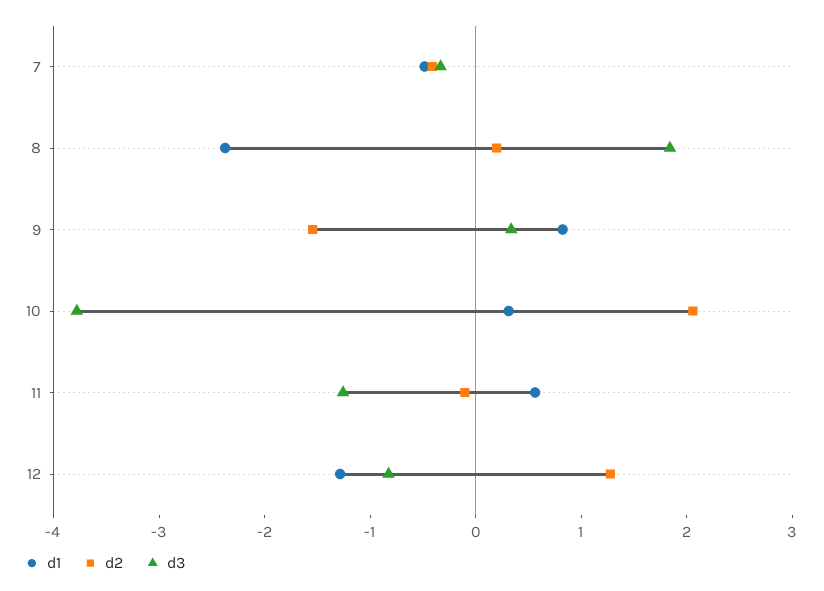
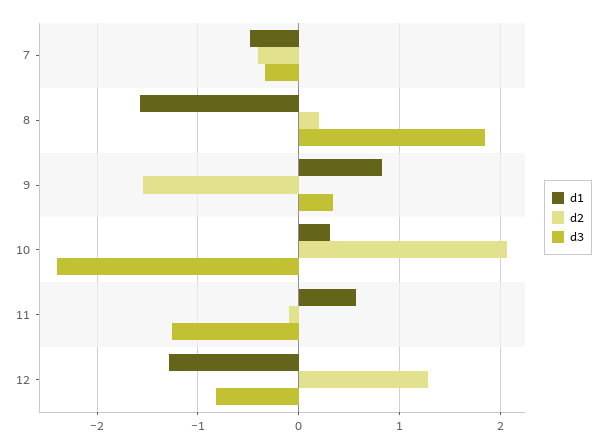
  {
    "d1": {
      "7": -0.5,
-     "8": -2.4,
+     "8": -1.6,
      "9": 0.8,
      "10": 0.3,
      "11": 0.6,
      "12": -1.3
    },
    "d2": {
      "7": -0.4,
      "8": 0.2,
      "9": -1.5,
      "10": 2.1,
      "11": -0.1,
      "12": 1.3
    },
    "d3": {
      "7": -0.3,
      "8": 1.8,
      "9": 0.3,
-     "10": -3.8,
+     "10": -2.4,
      "11": -1.3,
      "12": -0.8
    }
  }

